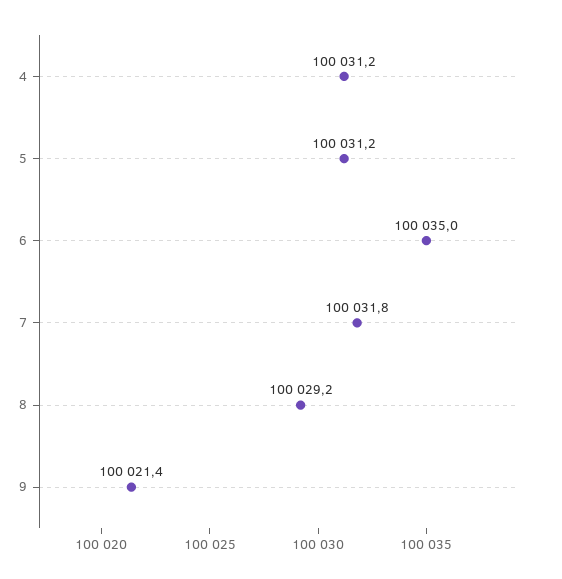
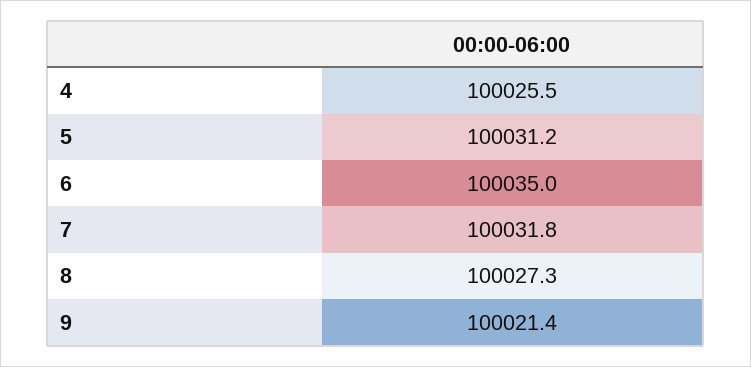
  {
-   "4": 100031.2,
+   "4": 100025.5,
    "5": 100031.2,
    "6": 100035,
    "7": 100031.8,
-   "8": 100029.2,
+   "8": 100027.3,
    "9": 100021.4
  }

